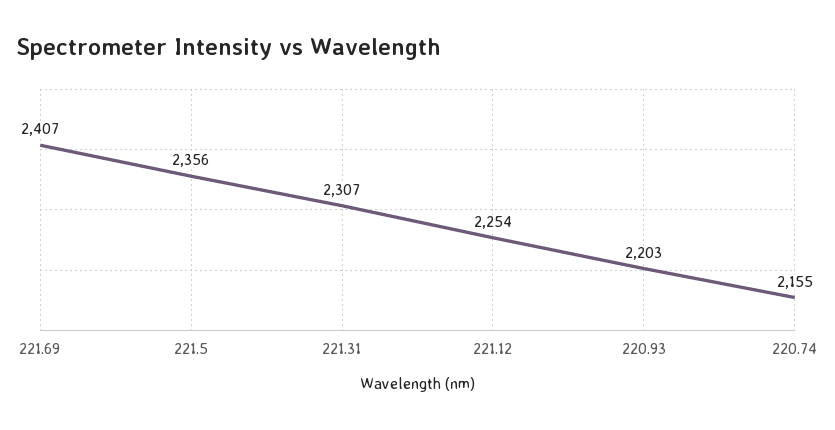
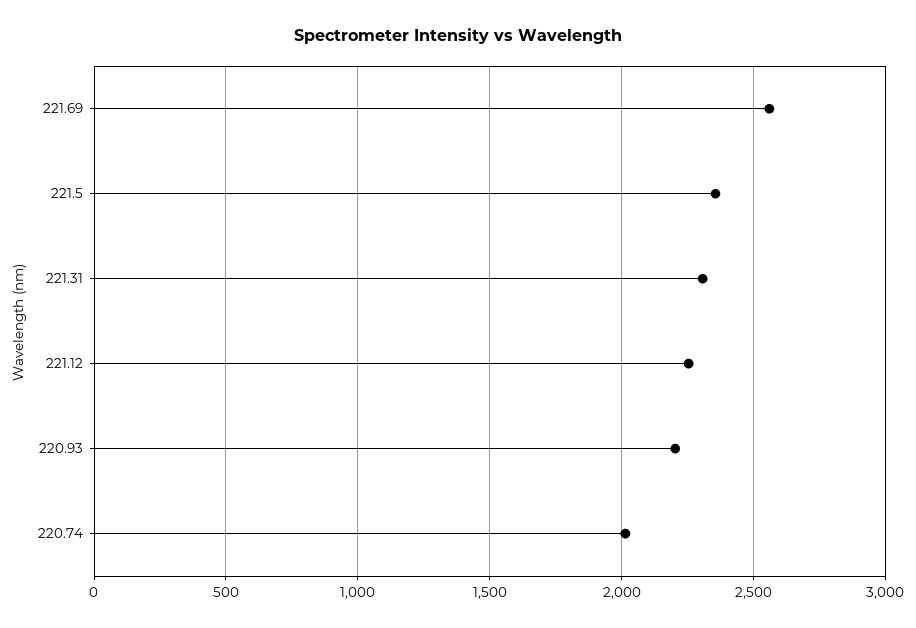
  {
-   "221.69": 2407,
+   "221.69": 2550,
    "221.5": 2356,
    "221.31": 2307,
    "221.12": 2254,
    "220.93": 2203,
-   "220.74": 2155
+   "220.74": 2000
  }

